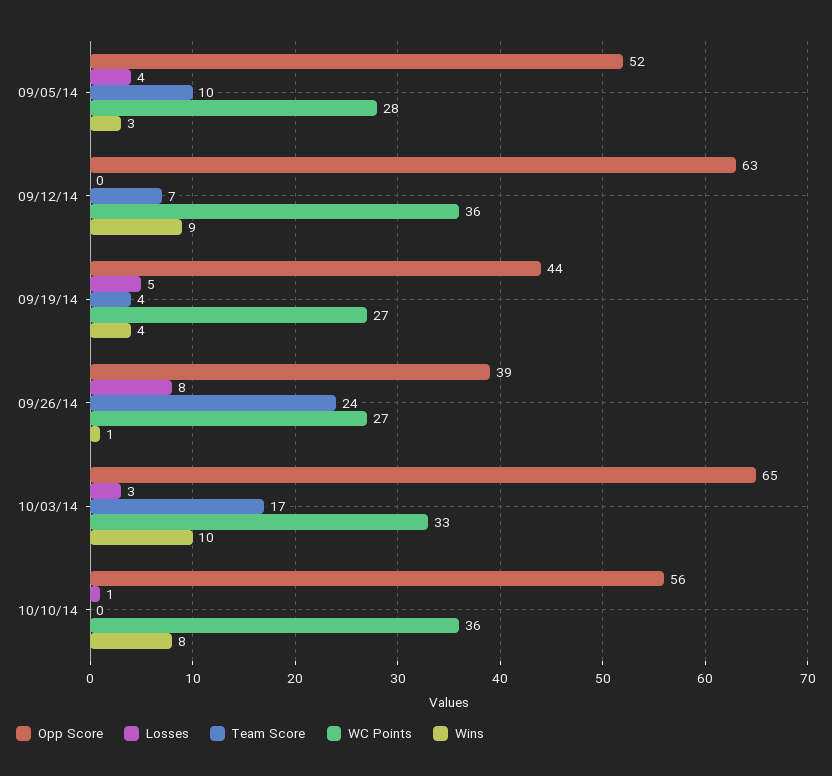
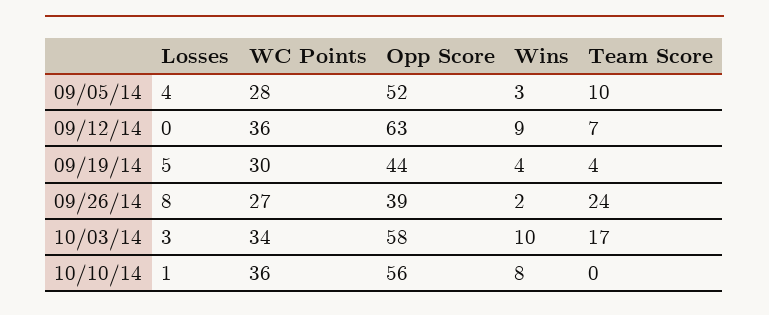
  {
    "Opp Score": {
      "09/05/14": 52,
      "09/12/14": 63,
      "09/19/14": 44,
      "09/26/14": 39,
-     "10/03/14": 65,
+     "10/03/14": 58,
      "10/10/14": 56
    },
    "Losses": {
      "09/05/14": 4,
      "09/12/14": 0,
      "09/19/14": 5,
      "09/26/14": 8,
      "10/03/14": 3,
      "10/10/14": 1
    },
    "Team Score": {
      "09/05/14": 10,
      "09/12/14": 7,
      "09/19/14": 4,
      "09/26/14": 24,
      "10/03/14": 17,
      "10/10/14": 0
    },
    "WC Points": {
      "09/05/14": 28,
      "09/12/14": 36,
-     "09/19/14": 27,
+     "09/19/14": 30,
      "09/26/14": 27,
-     "10/03/14": 33,
+     "10/03/14": 34,
      "10/10/14": 36
    },
    "Wins": {
      "09/05/14": 3,
      "09/12/14": 9,
      "09/19/14": 4,
-     "09/26/14": 1,
+     "09/26/14": 2,
      "10/03/14": 10,
      "10/10/14": 8
    }
  }

